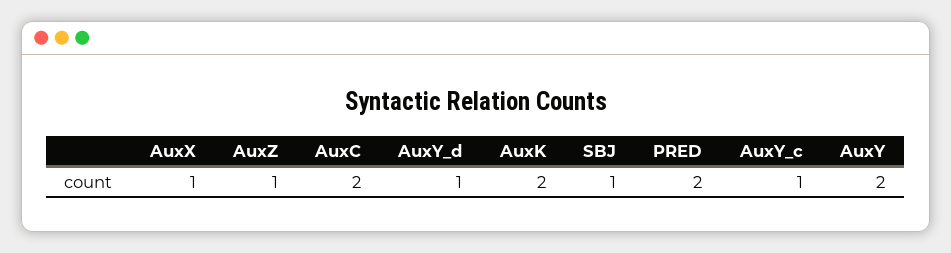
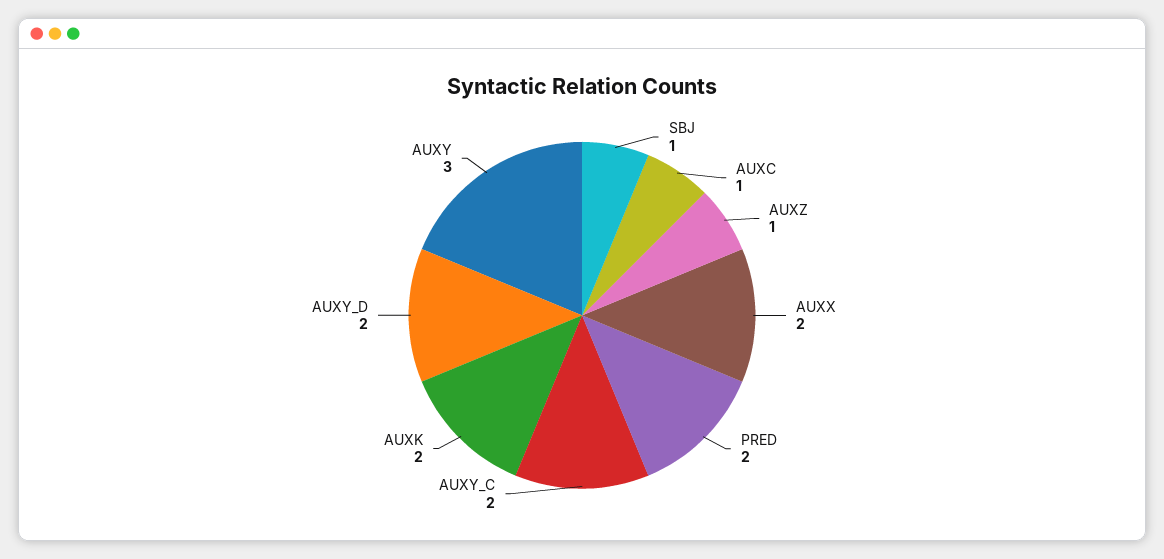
  {
-   "AuxX": 1,
+   "AuxX": 2,
    "AuxZ": 1,
-   "AuxC": 2,
+   "AuxC": 1,
-   "AuxY_d": 1,
+   "AuxY_d": 2,
    "AuxK": 2,
    "SBJ": 1,
    "PRED": 2,
-   "AuxY_c": 1,
+   "AuxY_c": 2,
-   "AuxY": 2
+   "AuxY": 3
  }

